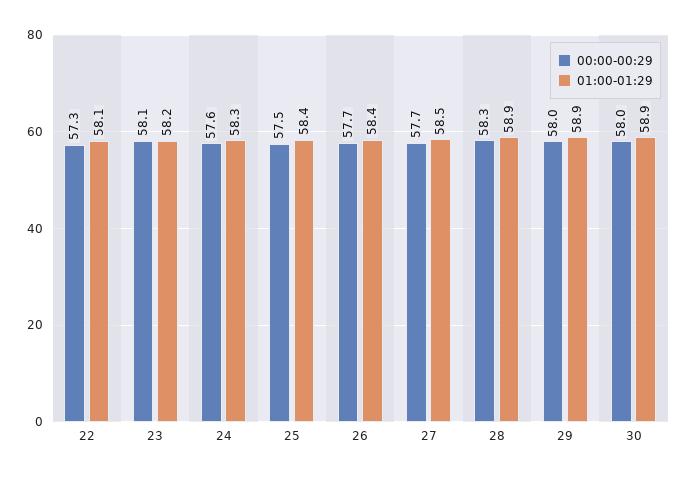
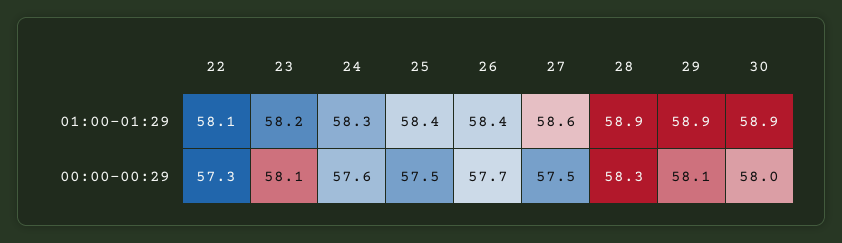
  {
    "00:00-00:29": {
      "22": 57.3,
      "23": 58.1,
      "24": 57.6,
      "25": 57.5,
      "26": 57.7,
-     "27": 57.7,
+     "27": 57.5,
      "28": 58.3,
-     "29": 58,
+     "29": 58.1,
      "30": 58
    },
    "01:00-01:29": {
      "22": 58.1,
      "23": 58.2,
      "24": 58.3,
      "25": 58.4,
      "26": 58.4,
-     "27": 58.5,
+     "27": 58.6,
      "28": 58.9,
      "29": 58.9,
      "30": 58.9
    }
  }

